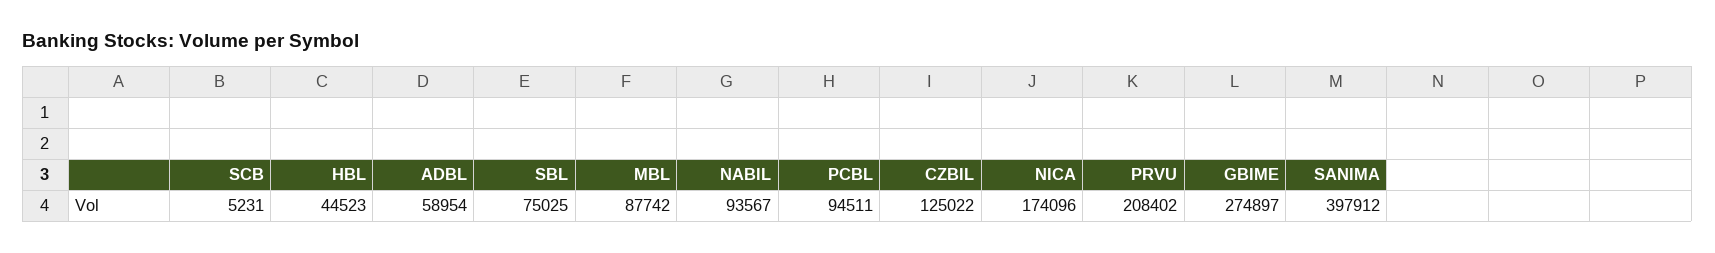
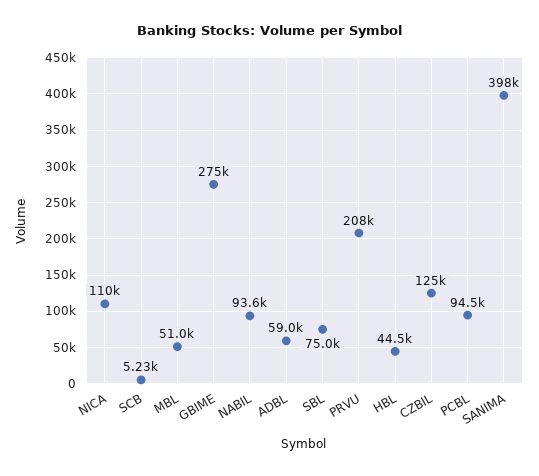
  {
    "SCB": 5231,
    "HBL": 44523,
    "ADBL": 58954,
    "SBL": 75025,
-   "MBL": 87742,
+   "MBL": 51000,
    "NABIL": 93567,
    "PCBL": 94511,
    "CZBIL": 125022,
-   "NICA": 174096,
+   "NICA": 110000,
    "PRVU": 208402,
    "GBIME": 274897,
    "SANIMA": 397912
  }

